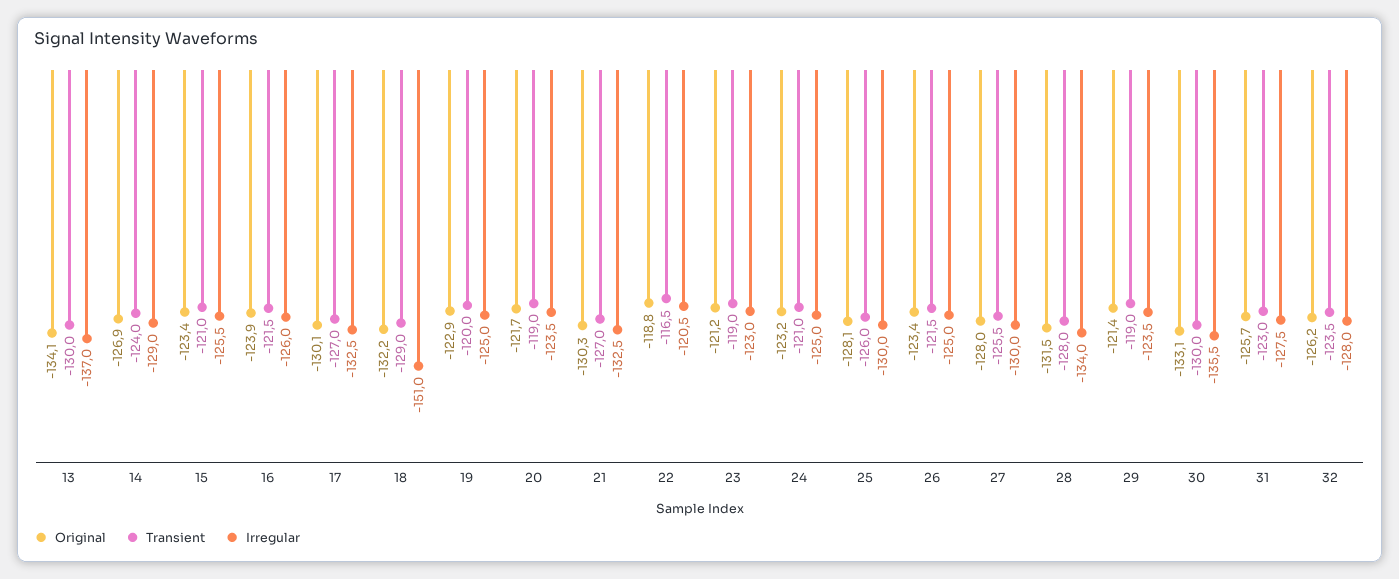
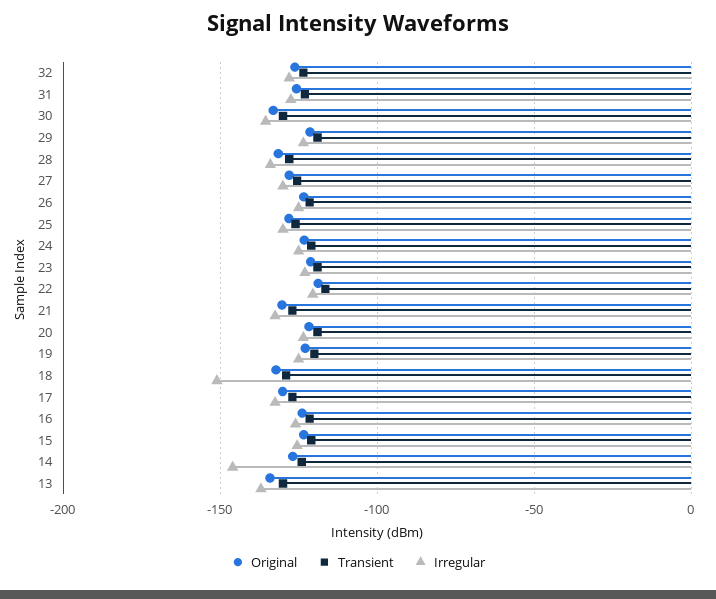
  {
    "Original": {
      "13": -134.1,
      "14": -126.9,
      "15": -123.4,
      "16": -123.9,
      "17": -130.1,
      "18": -132.2,
      "19": -122.9,
      "20": -121.7,
      "21": -130.3,
      "22": -118.8,
      "23": -121.2,
      "24": -123.2,
      "25": -128.1,
      "26": -123.4,
      "27": -128,
      "28": -131.5,
      "29": -121.4,
      "30": -133.1,
      "31": -125.7,
      "32": -126.2
    },
    "Transient": {
      "13": -130,
      "14": -124,
      "15": -121,
      "16": -121.5,
      "17": -127,
      "18": -129,
      "19": -120,
      "20": -119,
      "21": -127,
      "22": -116.5,
      "23": -119,
      "24": -121,
      "25": -126,
      "26": -121.5,
      "27": -125.5,
      "28": -128,
      "29": -119,
      "30": -130,
      "31": -123,
      "32": -123.5
    },
    "Irregular": {
      "13": -137,
-     "14": -129,
+     "14": -145,
      "15": -125.5,
      "16": -126,
      "17": -132.5,
      "18": -151,
      "19": -125,
      "20": -123.5,
      "21": -132.5,
      "22": -120.5,
      "23": -123,
      "24": -125,
      "25": -130,
      "26": -125,
      "27": -130,
      "28": -134,
      "29": -123.5,
      "30": -135.5,
      "31": -127.5,
      "32": -128
    }
  }

